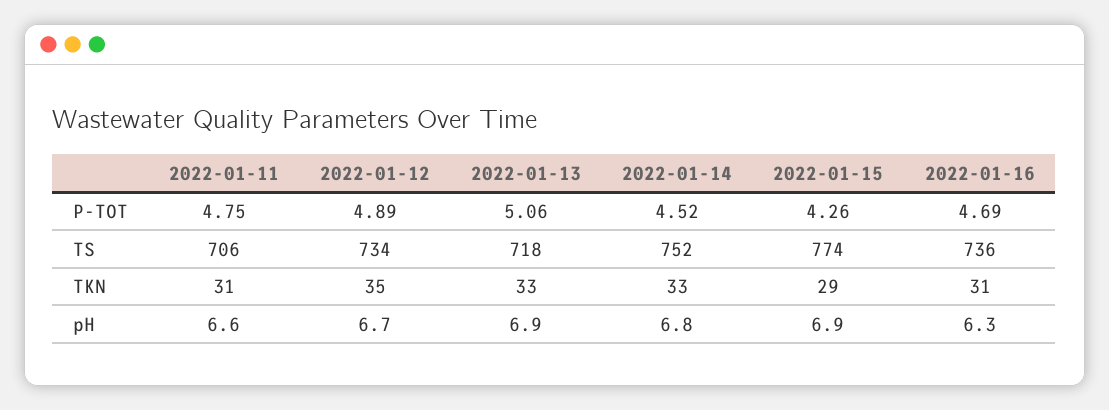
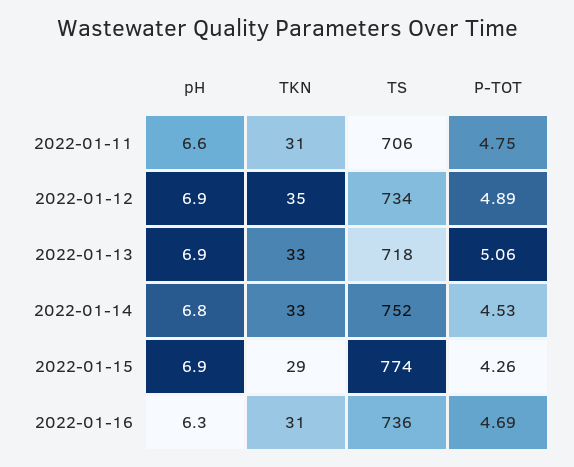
  {
    "2022-01-11": {
      "P-TOT": 4.75,
      "TS": 706,
      "TKN": 31,
      "pH": 6.6
    },
    "2022-01-12": {
      "P-TOT": 4.89,
      "TS": 734,
      "TKN": 35,
-     "pH": 6.7
+     "pH": 6.9
    },
    "2022-01-13": {
      "P-TOT": 5.06,
      "TS": 718,
      "TKN": 33,
      "pH": 6.9
    },
    "2022-01-14": {
-     "P-TOT": 4.52,
+     "P-TOT": 4.53,
      "TS": 752,
      "TKN": 33,
      "pH": 6.8
    },
    "2022-01-15": {
      "P-TOT": 4.26,
      "TS": 774,
      "TKN": 29,
      "pH": 6.9
    },
    "2022-01-16": {
      "P-TOT": 4.69,
      "TS": 736,
      "TKN": 31,
      "pH": 6.3
    }
  }

